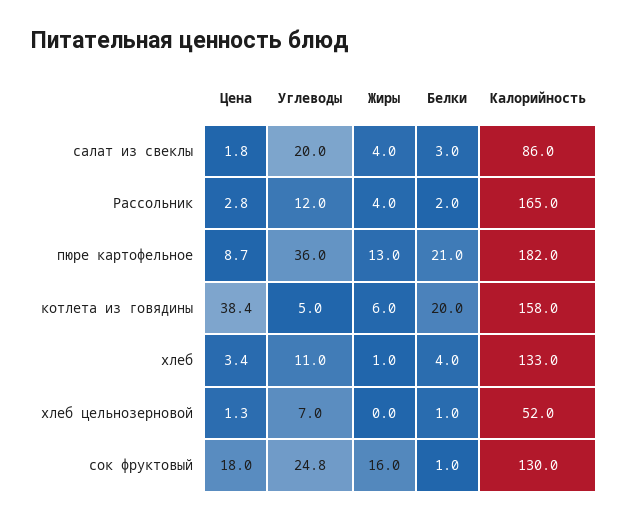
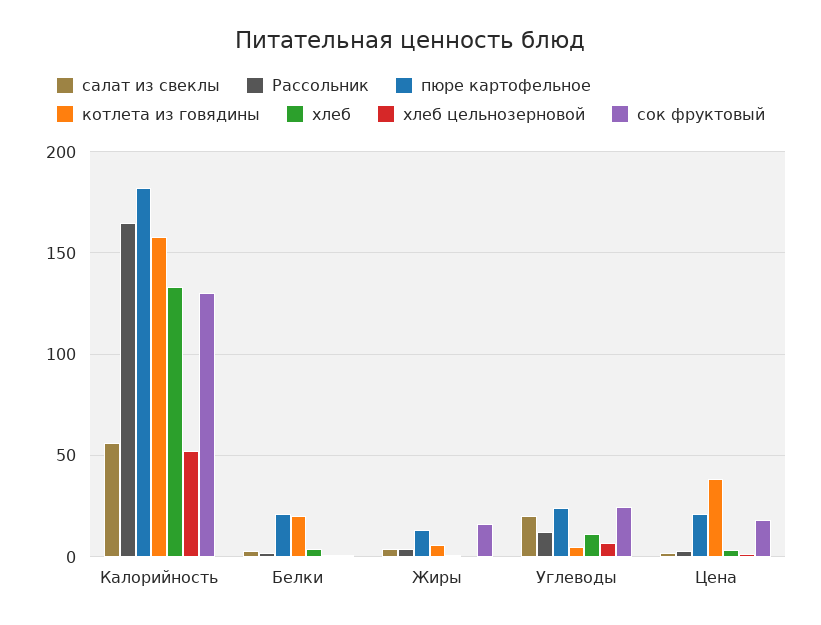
  {
    "салат из свеклы": {
      "Цена": 1.8,
      "Углеводы": 20,
      "Жиры": 4,
      "Белки": 3,
-     "Калорийность": 86
+     "Калорийность": 55
    },
    "Рассольник": {
      "Цена": 2.8,
      "Углеводы": 12,
      "Жиры": 4,
      "Белки": 2,
      "Калорийность": 165
    },
    "пюре картофельное": {
-     "Цена": 8.7,
+     "Цена": 20,
-     "Углеводы": 36,
+     "Углеводы": 25,
      "Жиры": 13,
      "Белки": 21,
      "Калорийность": 182
    },
    "котлета из говядины": {
      "Цена": 38.4,
      "Углеводы": 5,
      "Жиры": 6,
      "Белки": 20,
      "Калорийность": 158
    },
    "хлеб": {
      "Цена": 3.4,
      "Углеводы": 11,
      "Жиры": 1,
      "Белки": 4,
      "Калорийность": 133
    },
    "хлеб цельнозерновой": {
      "Цена": 1.3,
      "Углеводы": 7,
      "Жиры": 0,
      "Белки": 1,
      "Калорийность": 52
    },
    "сок фруктовый": {
      "Цена": 18,
      "Углеводы": 24.8,
      "Жиры": 16,
      "Белки": 1,
      "Калорийность": 130
    }
  }

